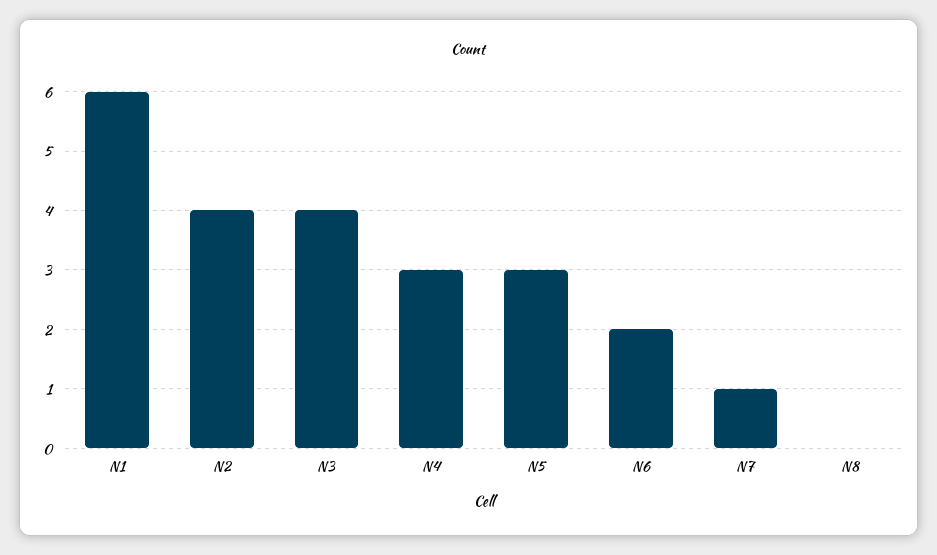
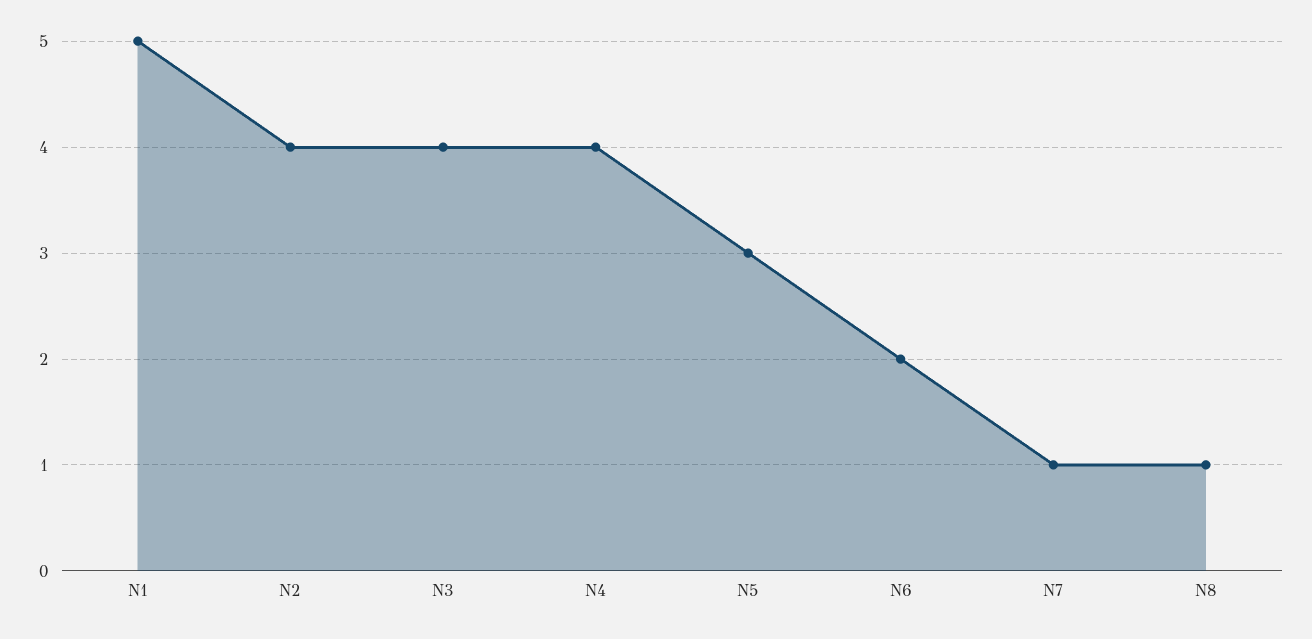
  {
-   "N1": 6,
+   "N1": 5,
    "N2": 4,
    "N3": 4,
-   "N4": 3,
+   "N4": 4,
    "N5": 3,
    "N6": 2,
    "N7": 1,
-   "N8": 0
+   "N8": 1
  }

